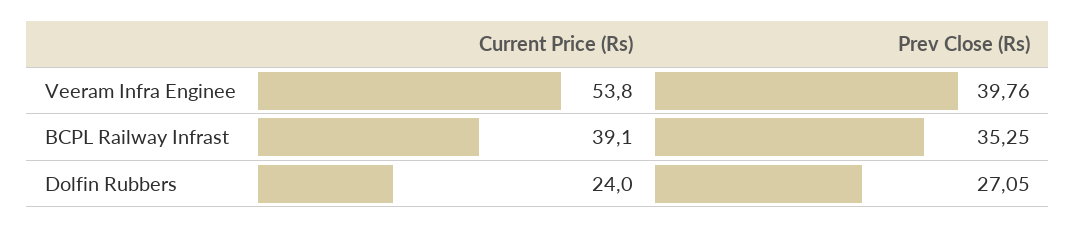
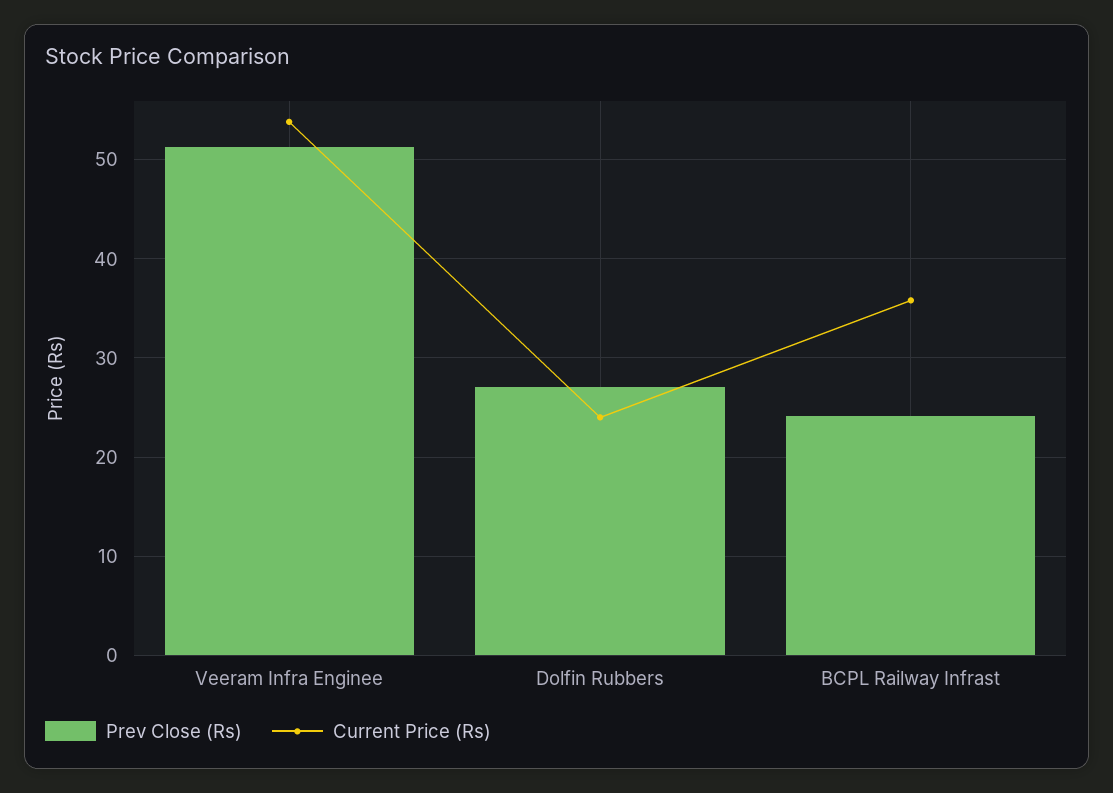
  {
    "Current Price (Rs)": {
      "Veeram Infra Enginee": 53.8,
-     "BCPL Railway Infrast": 39.1,
+     "BCPL Railway Infrast": 36,
      "Dolfin Rubbers": 24
    },
    "Prev Close (Rs)": {
-     "Veeram Infra Enginee": 39.76,
+     "Veeram Infra Enginee": 51,
-     "BCPL Railway Infrast": 35.25,
+     "BCPL Railway Infrast": 24,
      "Dolfin Rubbers": 27.05
    }
  }

